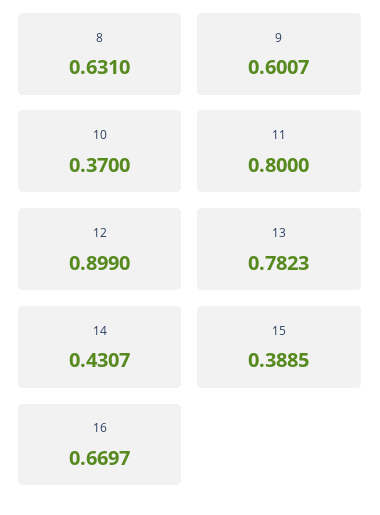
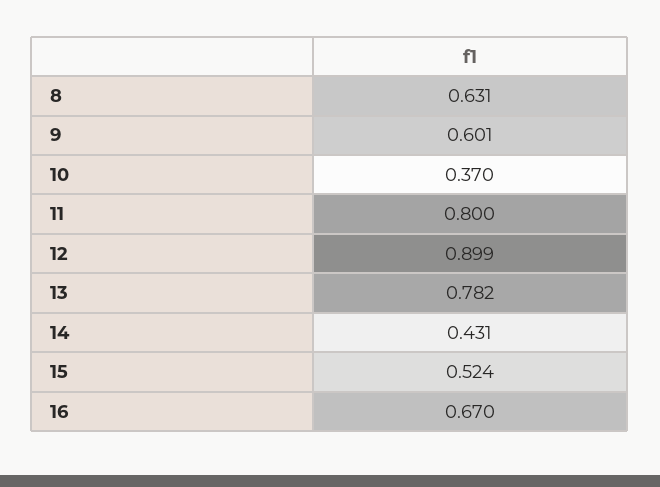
  {
    "8": 0.631,
    "9": 0.6007,
    "10": 0.37,
    "11": 0.8,
    "12": 0.899,
    "13": 0.7823,
    "14": 0.4307,
-   "15": 0.3885,
+   "15": 0.524,
    "16": 0.6697
  }

